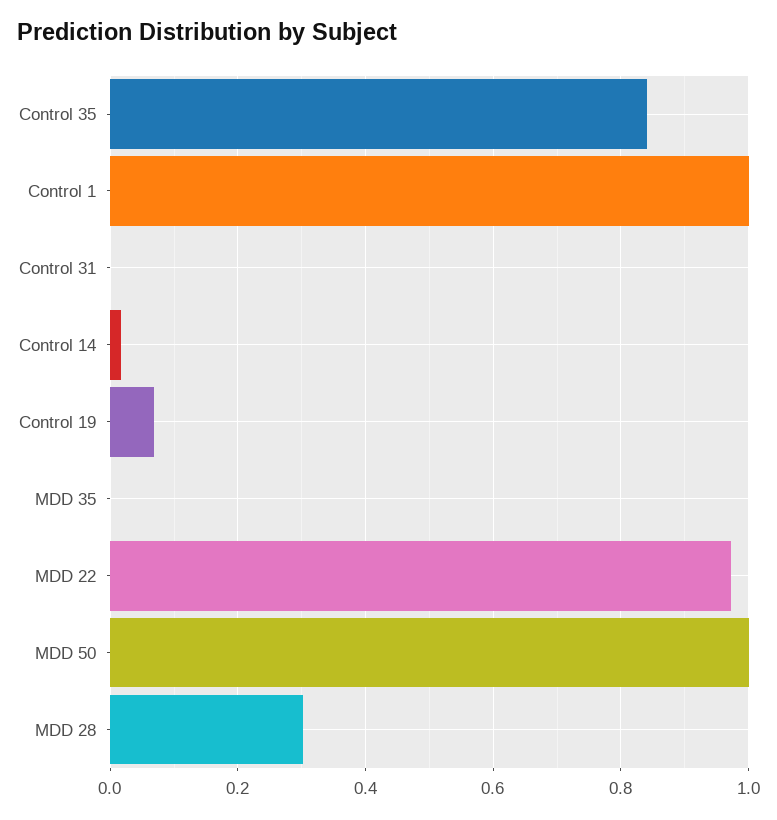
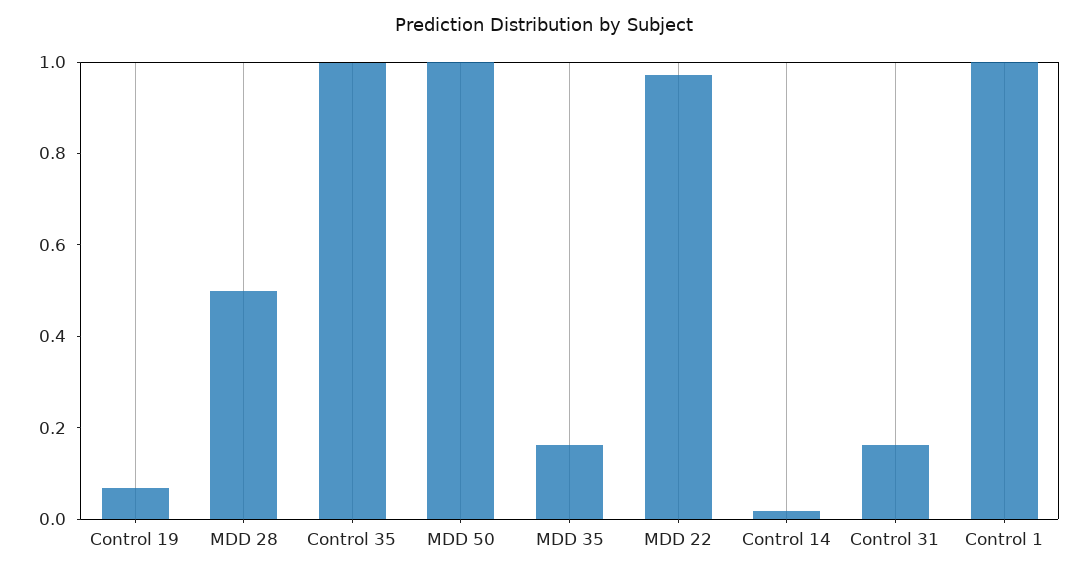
  {
-   "Control 35": 0.84,
+   "Control 35": 1,
    "Control 1": 1,
-   "Control 31": 0,
+   "Control 31": 0.15,
    "Control 14": 0.02,
    "Control 19": 0.06,
-   "MDD 35": 0,
+   "MDD 35": 0.15,
    "MDD 22": 0.98,
    "MDD 50": 1,
-   "MDD 28": 0.3
+   "MDD 28": 0.5
  }

